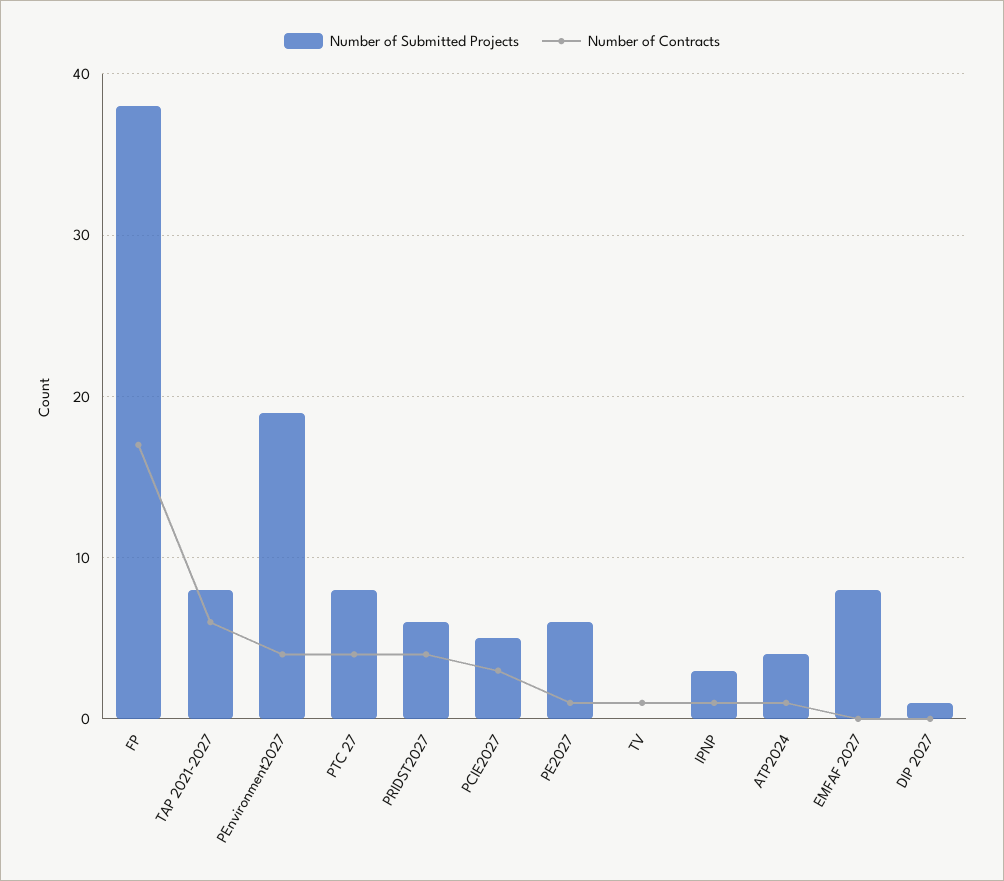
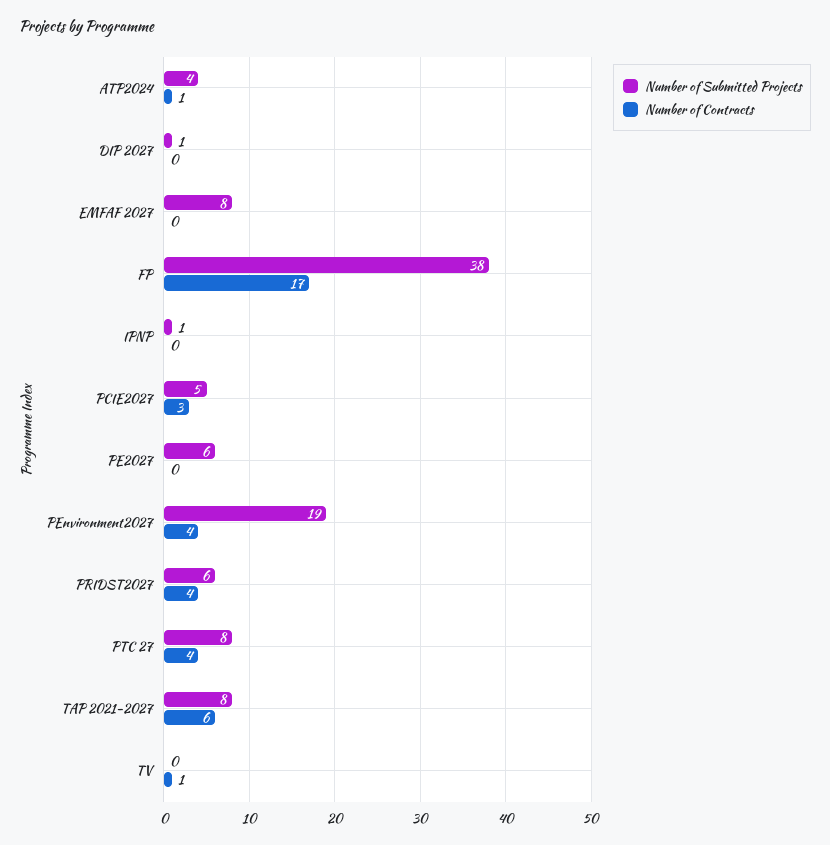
  {
    "Number of Submitted Projects": {
      "FP": 38,
      "TAP 2021-2027": 8,
      "PEnvironment2027": 19,
      "PTC 27": 8,
      "PRIDST2027": 6,
      "PCIE2027": 5,
      "PE2027": 6,
      "TV": 0,
-     "IPNP": 3,
+     "IPNP": 1,
      "ATP2024": 4,
      "EMFAF 2027": 8,
      "DIP 2027": 1
    },
    "Number of Contracts": {
      "FP": 17,
      "TAP 2021-2027": 6,
      "PEnvironment2027": 4,
      "PTC 27": 4,
      "PRIDST2027": 4,
      "PCIE2027": 3,
-     "PE2027": 1,
+     "PE2027": 0,
      "TV": 1,
-     "IPNP": 1,
+     "IPNP": 0,
      "ATP2024": 1,
      "EMFAF 2027": 0,
      "DIP 2027": 0
    }
  }

